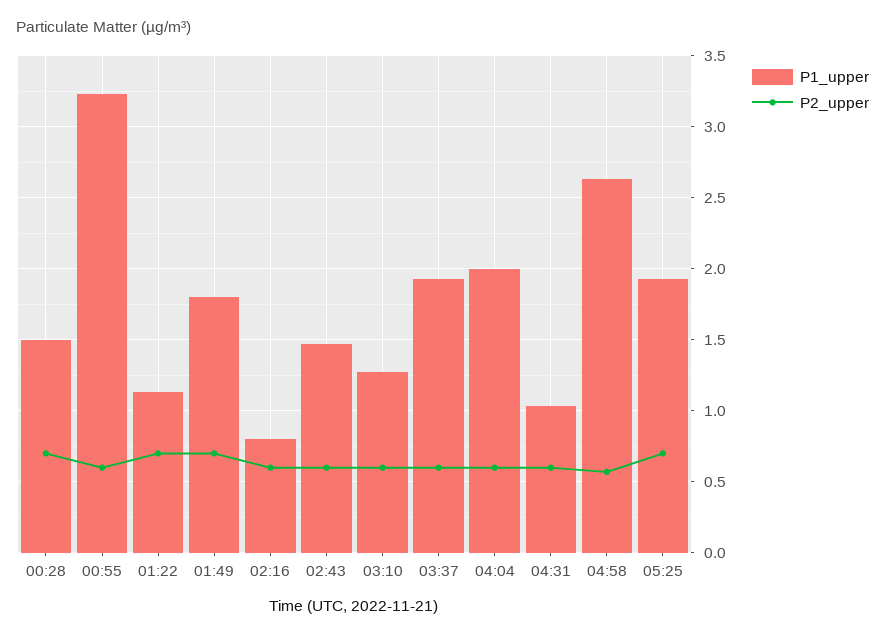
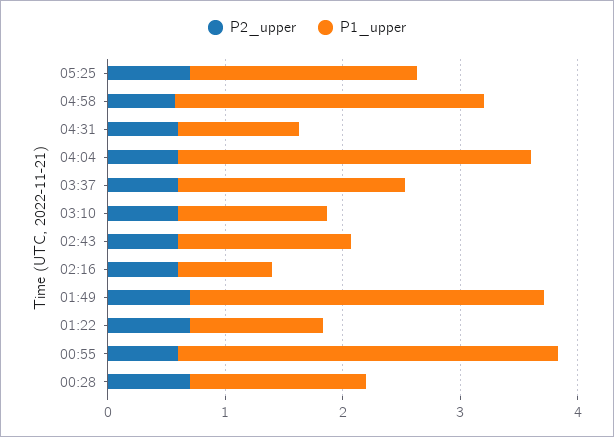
  {
    "P1_upper": {
      "00:28": 1.5,
      "00:55": 3.25,
      "01:22": 1.15,
-     "01:49": 1.8,
+     "01:49": 3,
      "02:16": 0.8,
      "02:43": 1.45,
      "03:10": 1.25,
      "03:37": 1.95,
-     "04:04": 2,
+     "04:04": 3,
      "04:31": 1.05,
      "04:58": 2.65,
      "05:25": 1.95
    },
    "P2_upper": {
      "00:28": 0.7,
      "00:55": 0.6,
      "01:22": 0.7,
      "01:49": 0.7,
      "02:16": 0.6,
      "02:43": 0.6,
      "03:10": 0.6,
      "03:37": 0.6,
      "04:04": 0.6,
      "04:31": 0.6,
      "04:58": 0.55,
      "05:25": 0.7
    }
  }

